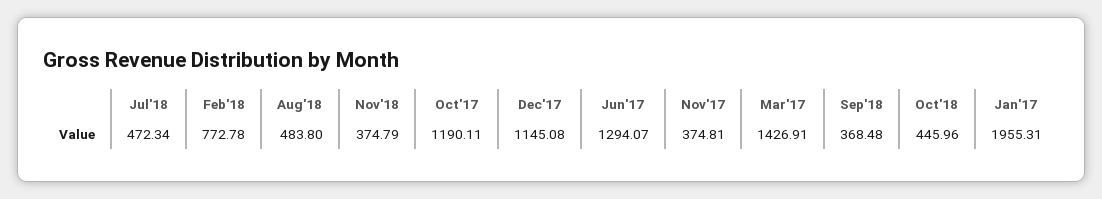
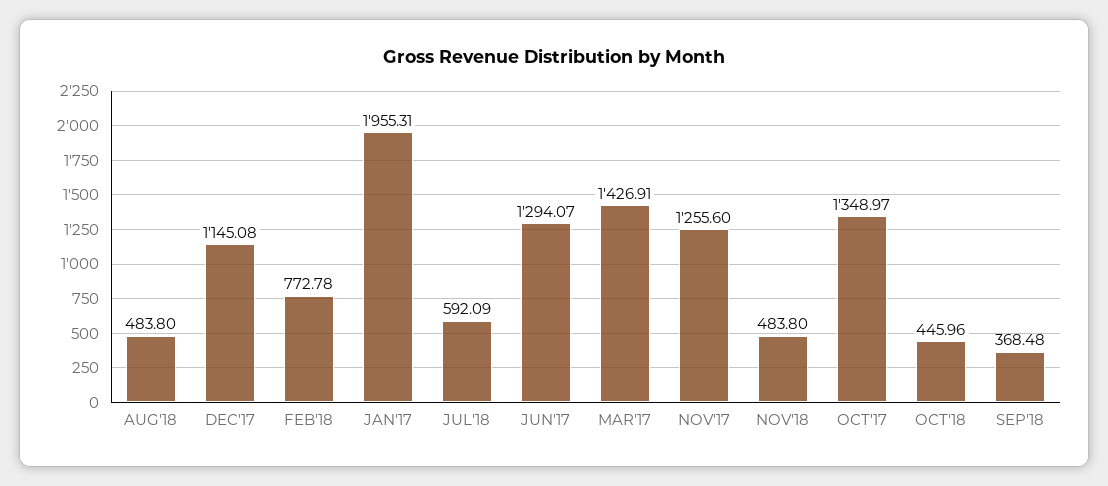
  {
-   "Jul'18": 472.34,
+   "Jul'18": 592.09,
    "Feb'18": 772.78,
    "Aug'18": 483.8,
-   "Nov'18": 374.79,
+   "Nov'18": 483.8,
-   "Oct'17": 1190.11,
+   "Oct'17": 1348.97,
    "Dec'17": 1145.08,
    "Jun'17": 1294.07,
-   "Nov'17": 374.81,
+   "Nov'17": 1255.6,
    "Mar'17": 1426.91,
    "Sep'18": 368.48,
    "Oct'18": 445.96,
    "Jan'17": 1955.31
  }

